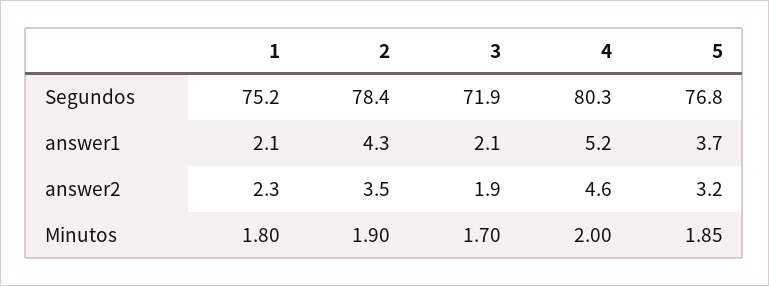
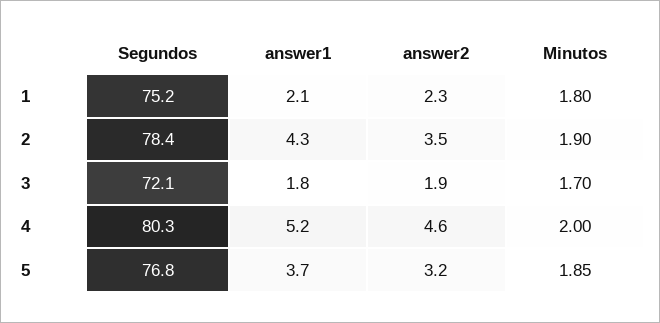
  {
    "1": {
      "Segundos": 75.2,
      "answer1": 2.1,
      "answer2": 2.3,
      "Minutos": 1.8
    },
    "2": {
      "Segundos": 78.4,
      "answer1": 4.3,
      "answer2": 3.5,
      "Minutos": 1.9
    },
    "3": {
-     "Segundos": 71.9,
+     "Segundos": 72.1,
-     "answer1": 2.1,
+     "answer1": 1.8,
      "answer2": 1.9,
      "Minutos": 1.7
    },
    "4": {
      "Segundos": 80.3,
      "answer1": 5.2,
      "answer2": 4.6,
      "Minutos": 2
    },
    "5": {
      "Segundos": 76.8,
      "answer1": 3.7,
      "answer2": 3.2,
      "Minutos": 1.85
    }
  }

